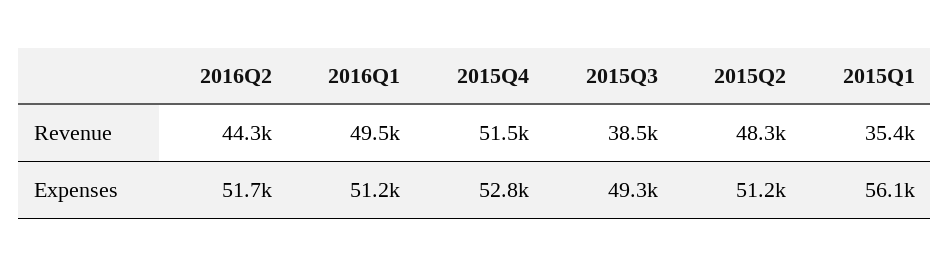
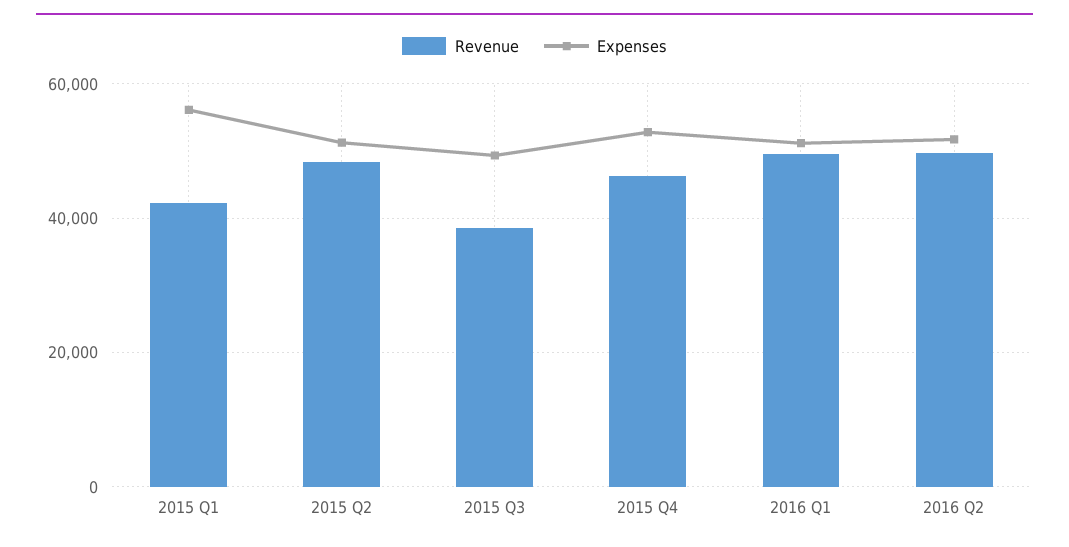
  {
    "Revenue": {
-     "2016Q2": 44300,
+     "2016Q2": 50000,
      "2016Q1": 49500,
-     "2015Q4": 51500,
+     "2015Q4": 46000,
      "2015Q3": 38500,
      "2015Q2": 48300,
-     "2015Q1": 35400
+     "2015Q1": 42000
    },
    "Expenses": {
      "2016Q2": 51700,
      "2016Q1": 51200,
      "2015Q4": 52800,
      "2015Q3": 49300,
      "2015Q2": 51200,
      "2015Q1": 56100
    }
  }

